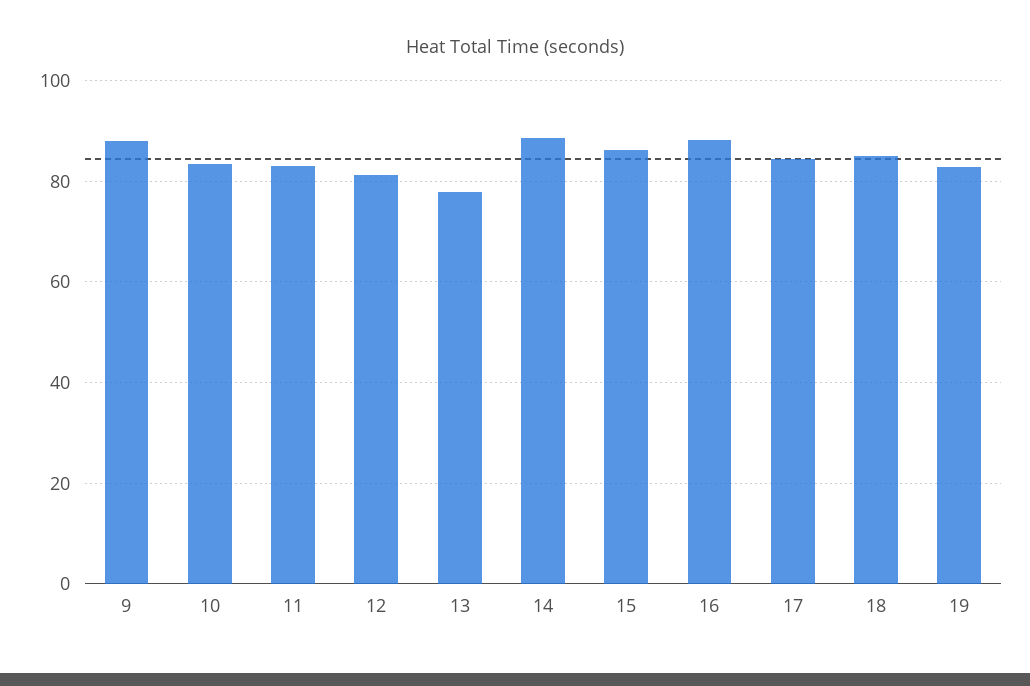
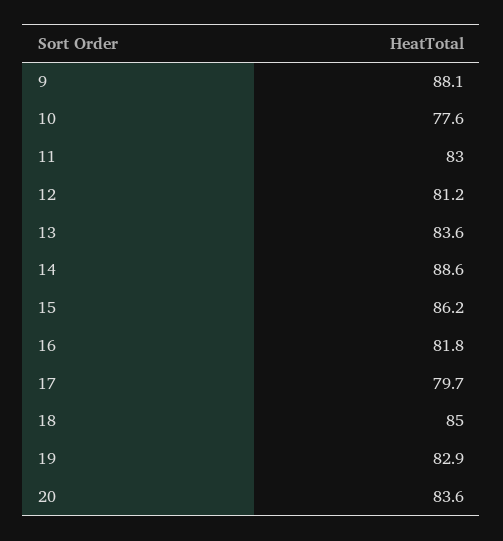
  {
    "9": 88.1,
-   "10": 84,
+   "10": 77.6,
    "11": 83,
    "12": 81.2,
-   "13": 78,
+   "13": 83.6,
    "14": 88.6,
    "15": 86.2,
-   "16": 88,
+   "16": 81.8,
-   "17": 84,
+   "17": 79.7,
    "18": 85,
-   "19": 82.9
+   "19": 82.9,
+   "20": 83.6
  }

